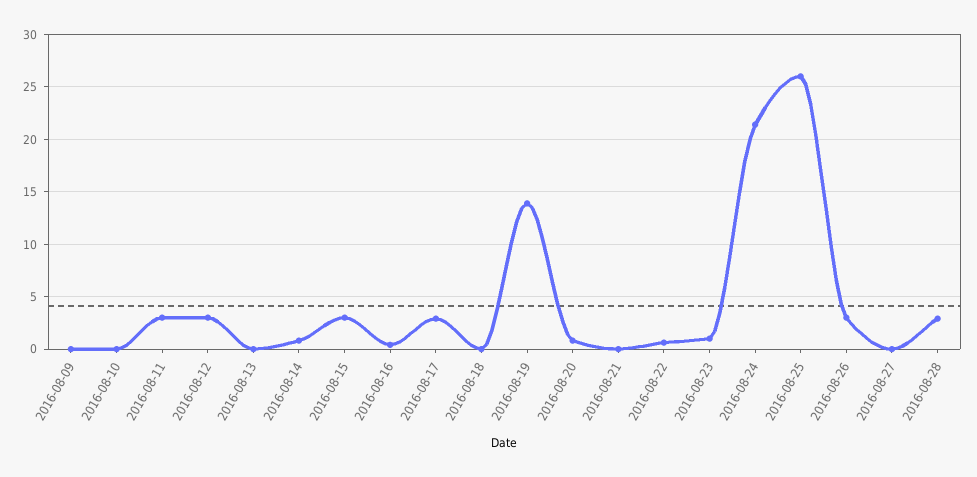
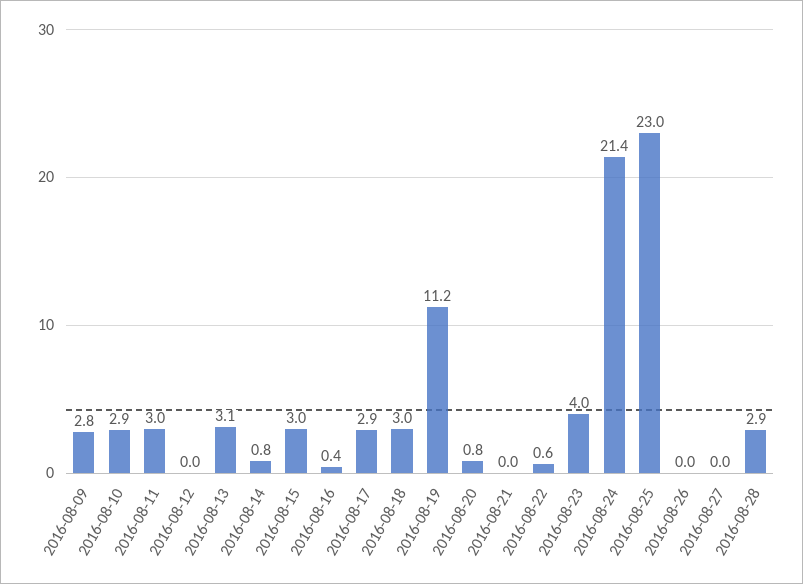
  {
-   "2016-08-09": 0,
+   "2016-08-09": 2.8,
-   "2016-08-10": 0,
+   "2016-08-10": 2.9,
    "2016-08-11": 3,
-   "2016-08-12": 3,
+   "2016-08-12": 0,
-   "2016-08-13": 0,
+   "2016-08-13": 3.1,
    "2016-08-14": 0.8,
    "2016-08-15": 3,
    "2016-08-16": 0.4,
    "2016-08-17": 2.9,
-   "2016-08-18": 0,
+   "2016-08-18": 3,
-   "2016-08-19": 14,
+   "2016-08-19": 11.2,
    "2016-08-20": 0.8,
    "2016-08-21": 0,
    "2016-08-22": 0.6,
-   "2016-08-23": 1,
+   "2016-08-23": 4,
    "2016-08-24": 21.4,
-   "2016-08-25": 26,
+   "2016-08-25": 23,
-   "2016-08-26": 3,
+   "2016-08-26": 0,
    "2016-08-27": 0,
    "2016-08-28": 2.9
  }

